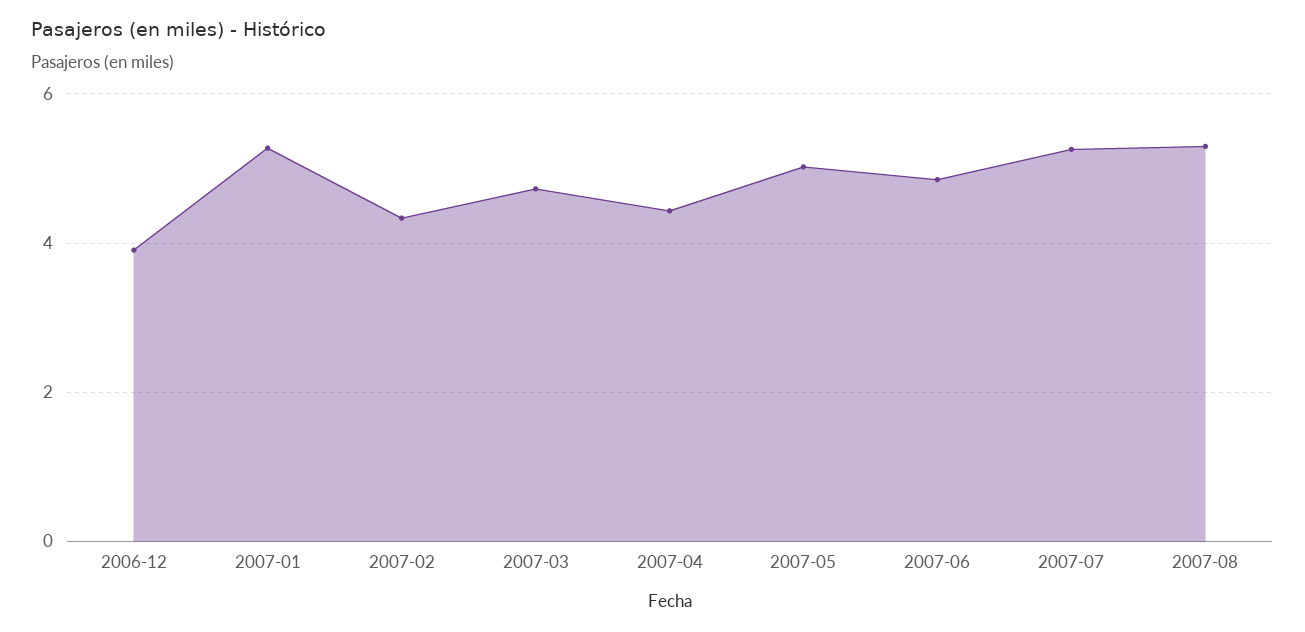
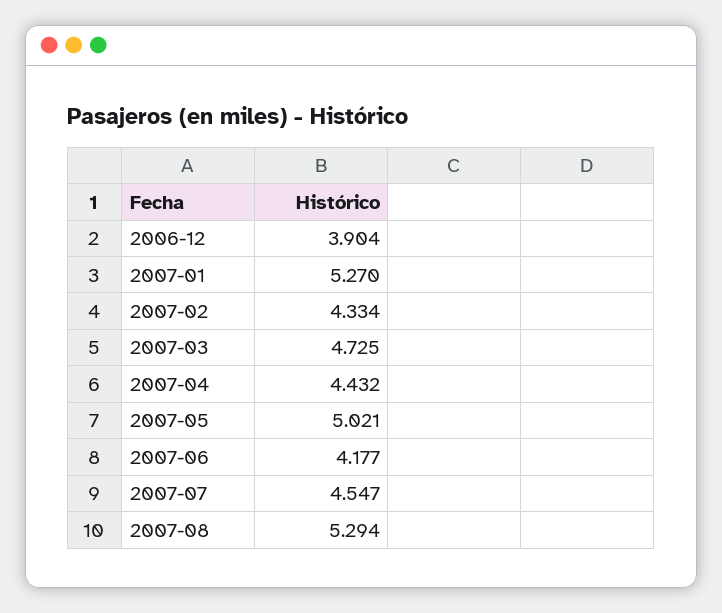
  {
    "2006-12": 3.904,
    "2007-01": 5.27,
    "2007-02": 4.334,
    "2007-03": 4.725,
    "2007-04": 4.432,
    "2007-05": 5.021,
-   "2007-06": 4.8,
+   "2007-06": 4.177,
-   "2007-07": 5.2,
+   "2007-07": 4.547,
    "2007-08": 5.294
  }

